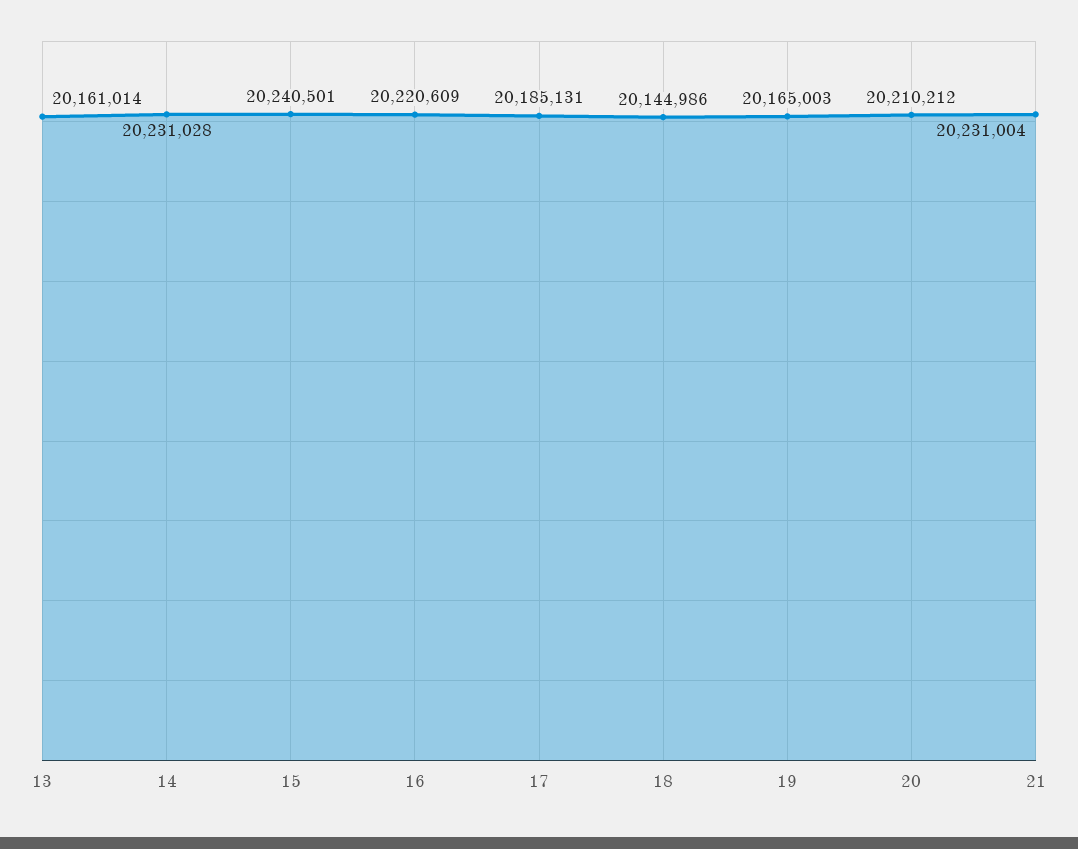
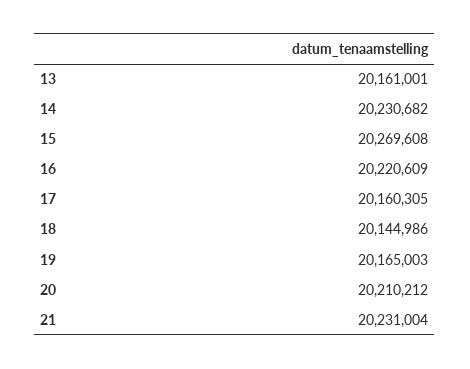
  {
-   "13": 20161014,
+   "13": 20161001,
-   "14": 20231028,
+   "14": 20230682,
-   "15": 20240501,
+   "15": 20269608,
    "16": 20220609,
-   "17": 20185131,
+   "17": 20160305,
    "18": 20144986,
    "19": 20165003,
    "20": 20210212,
    "21": 20231004
  }

